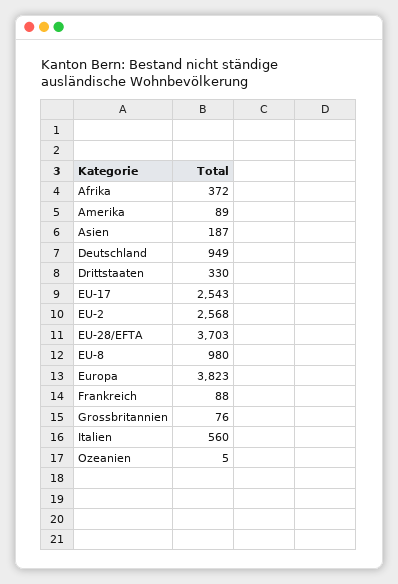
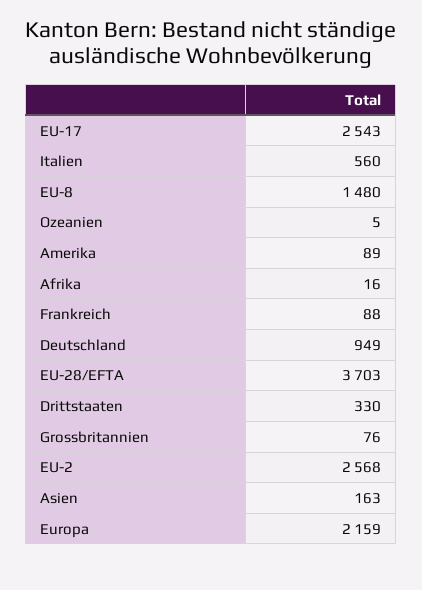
  {
-   "Afrika": 372,
+   "Afrika": 16,
    "Amerika": 89,
-   "Asien": 187,
+   "Asien": 163,
    "Deutschland": 949,
    "Drittstaaten": 330,
    "EU-17": 2543,
    "EU-2": 2568,
    "EU-28/EFTA": 3703,
-   "EU-8": 980,
+   "EU-8": 1480,
-   "Europa": 3823,
+   "Europa": 2159,
    "Frankreich": 88,
    "Grossbritannien": 76,
    "Italien": 560,
    "Ozeanien": 5
  }

